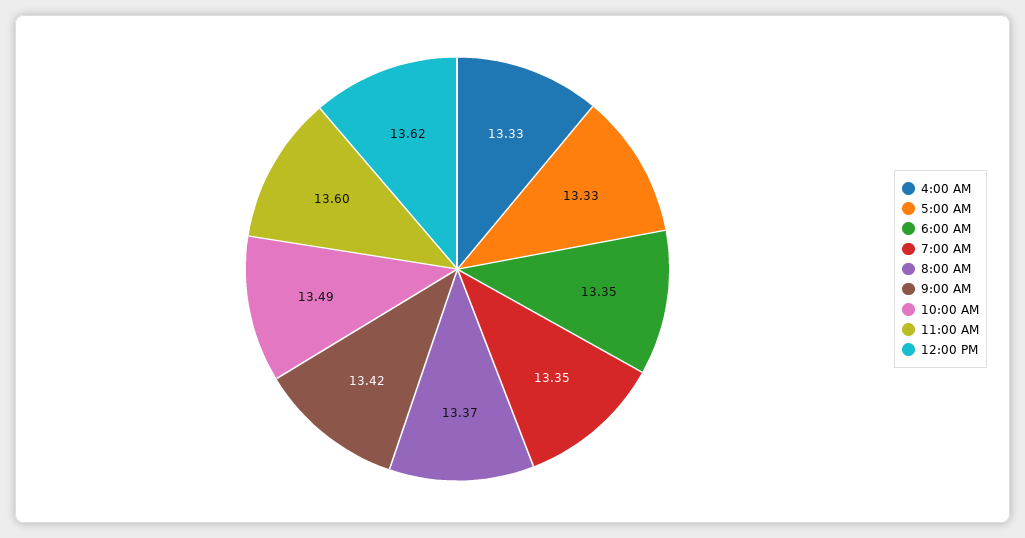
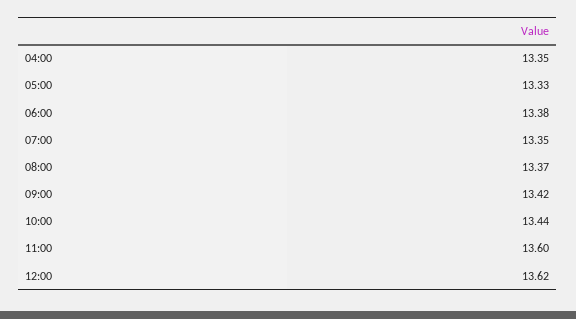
  {
-   "4:00 AM": 13.33,
+   "4:00 AM": 13.35,
    "5:00 AM": 13.33,
-   "6:00 AM": 13.35,
+   "6:00 AM": 13.38,
    "7:00 AM": 13.35,
    "8:00 AM": 13.37,
    "9:00 AM": 13.42,
-   "10:00 AM": 13.49,
+   "10:00 AM": 13.44,
    "11:00 AM": 13.6,
    "12:00 PM": 13.62
  }

